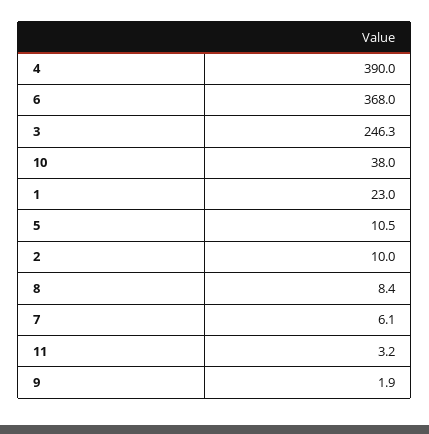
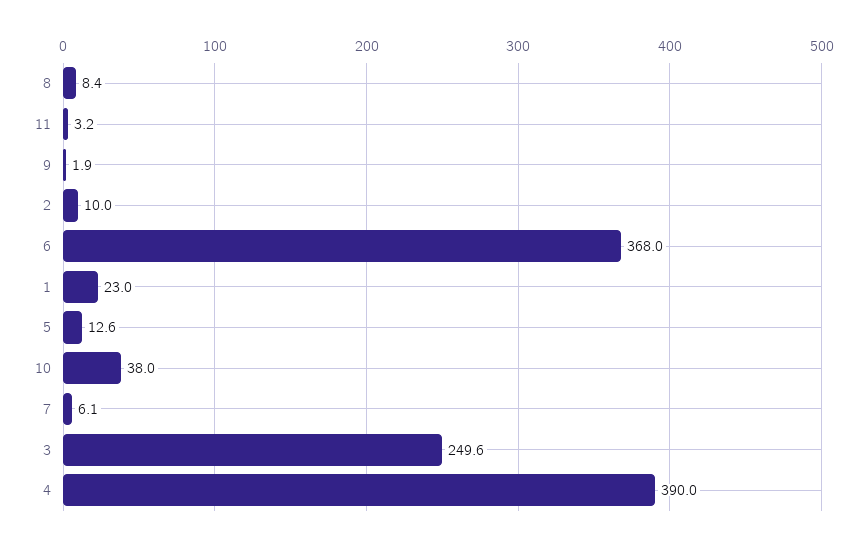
  {
    "4": 390,
    "6": 368,
-   "3": 246.3,
+   "3": 249.6,
    "10": 38,
    "1": 23,
-   "5": 10.5,
+   "5": 12.6,
    "2": 10,
    "8": 8.4,
    "7": 6.1,
    "11": 3.2,
    "9": 1.9
  }

